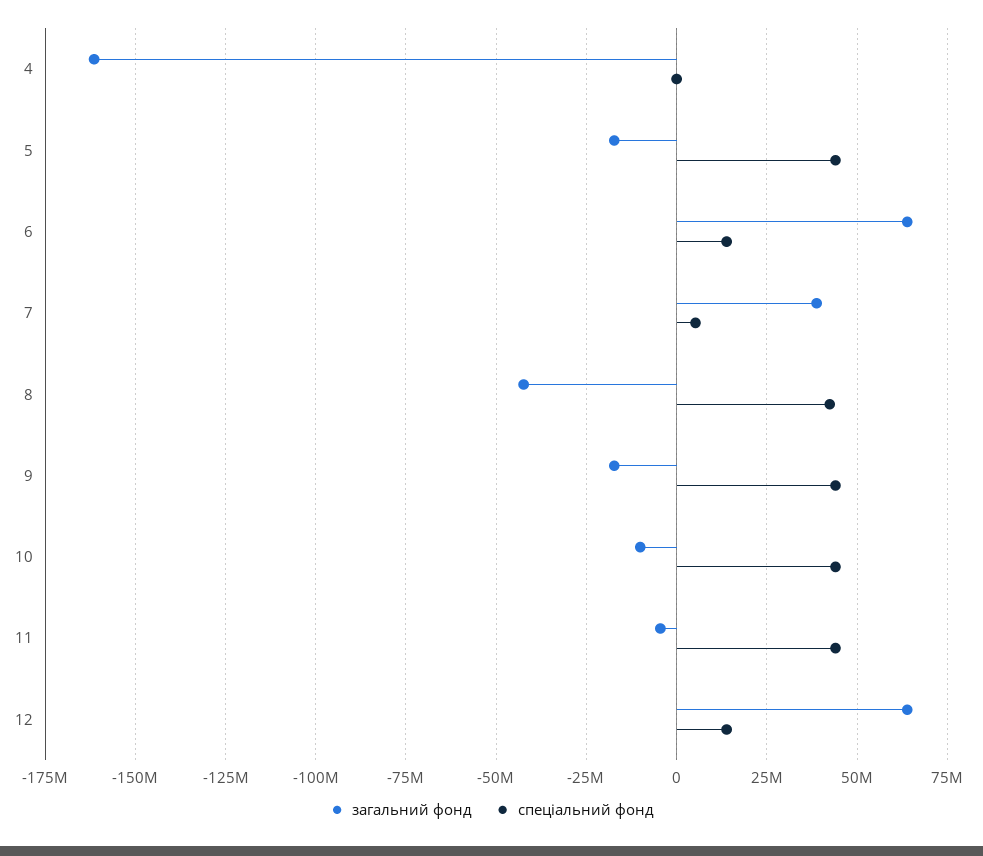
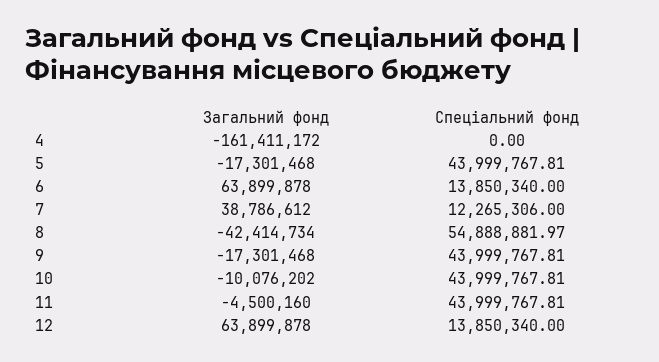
  {
    "загальний фонд": {
      "4": -161411172,
      "5": -17301468,
      "6": 63899878,
      "7": 38786612,
      "8": -42414734,
      "9": -17301468,
      "10": -10076202,
      "11": -4500160,
      "12": 63899878
    },
    "спеціальний фонд": {
      "4": 0,
      "5": 43999767.81,
      "6": 13850340,
-     "7": 5000000,
+     "7": 12265306,
-     "8": 42500000,
+     "8": 54888881.97,
      "9": 43999767.81,
      "10": 43999767.81,
      "11": 43999767.81,
      "12": 13850340
    }
  }

